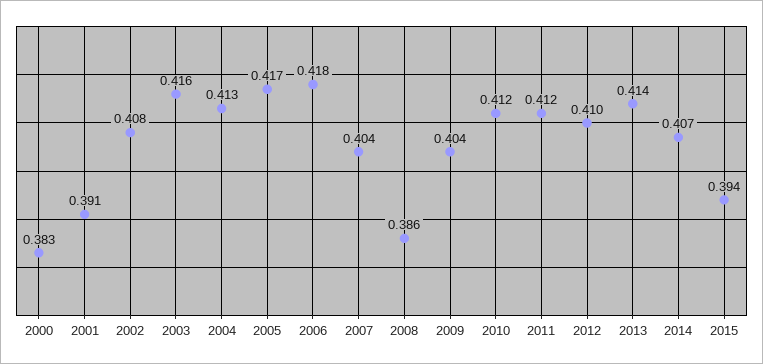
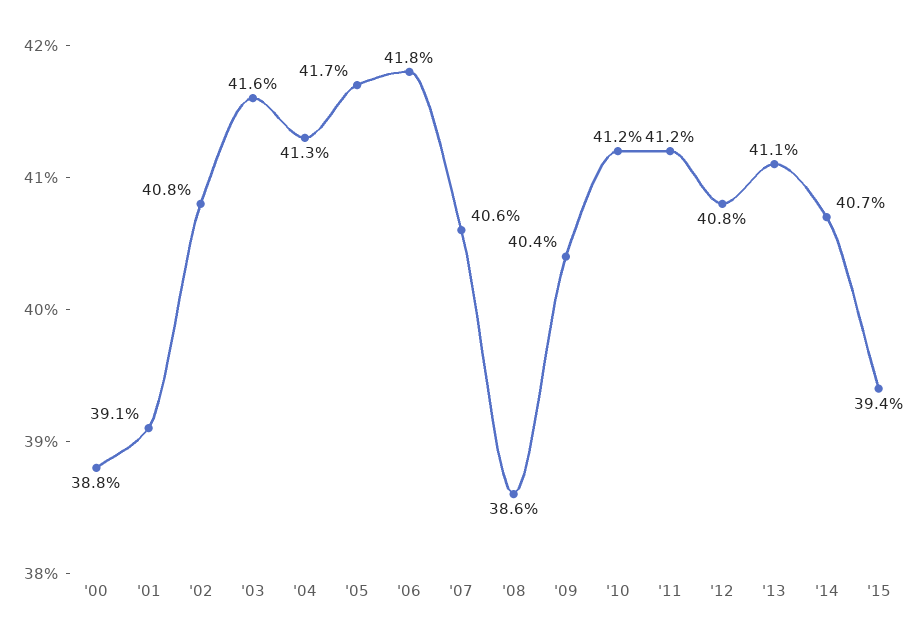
  {
-   "2000": 0.383,
+   "2000": 0.388,
    "2001": 0.391,
    "2002": 0.408,
    "2003": 0.416,
    "2004": 0.413,
    "2005": 0.417,
    "2006": 0.418,
-   "2007": 0.404,
+   "2007": 0.406,
    "2008": 0.386,
    "2009": 0.404,
    "2010": 0.412,
    "2011": 0.412,
-   "2012": 0.41,
+   "2012": 0.408,
-   "2013": 0.414,
+   "2013": 0.411,
    "2014": 0.407,
    "2015": 0.394
  }

